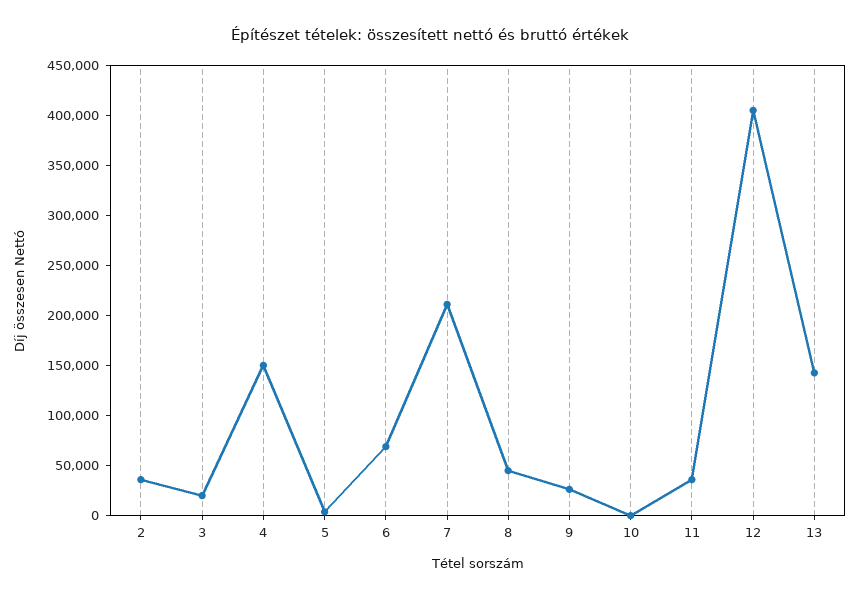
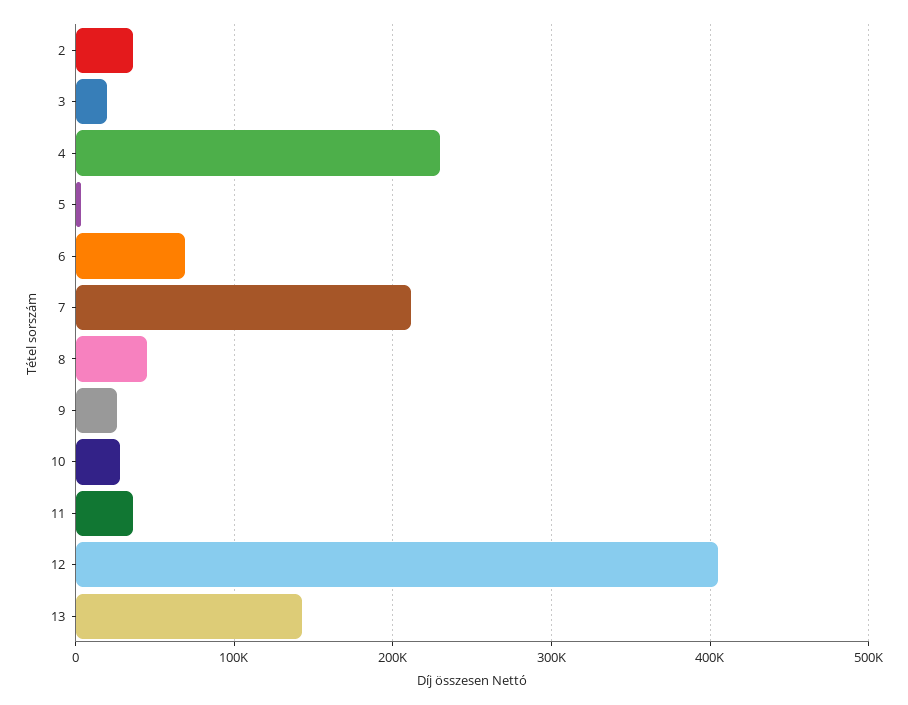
  {
    "2": 40000,
    "3": 20000,
-   "4": 150000,
+   "4": 230000,
    "5": 0,
    "6": 70000,
    "7": 210000,
    "8": 40000,
    "9": 30000,
-   "10": 0,
+   "10": 30000,
    "11": 40000,
    "12": 410000,
    "13": 140000
  }

